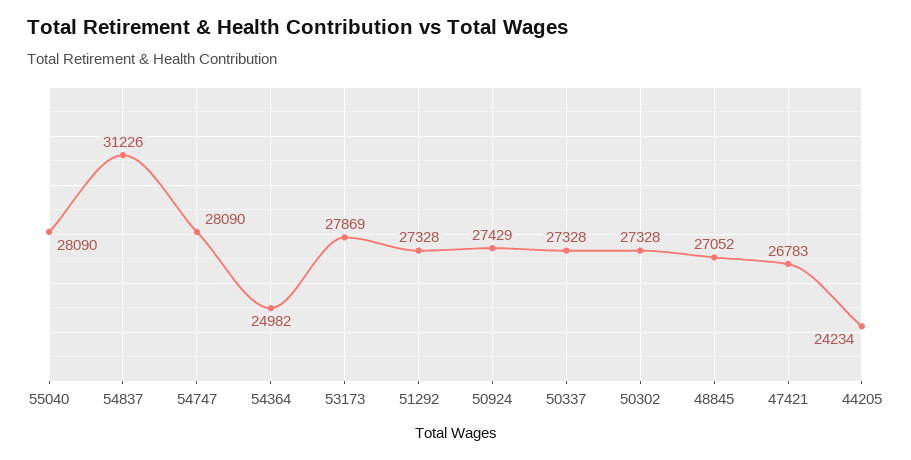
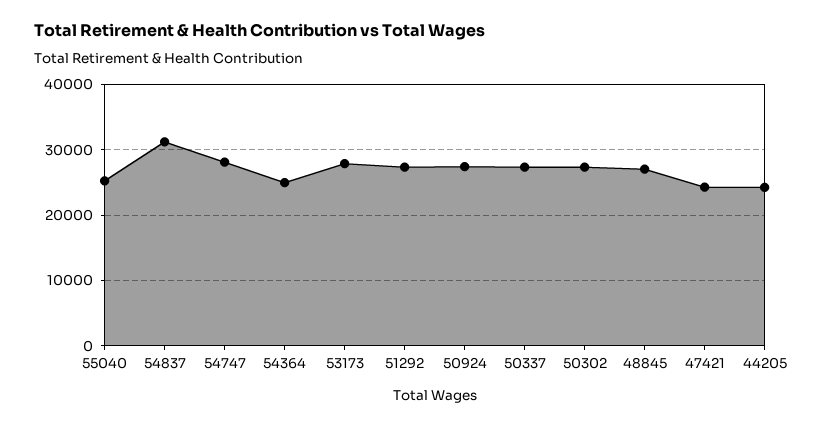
  {
-   "55040": 28090,
+   "55040": 25000,
    "54837": 31226,
    "54747": 28090,
    "54364": 24982,
    "53173": 27869,
    "51292": 27328,
    "50924": 27429,
    "50337": 27328,
    "50302": 27328,
    "48845": 27052,
-   "47421": 26783,
+   "47421": 24000,
    "44205": 24234
  }

